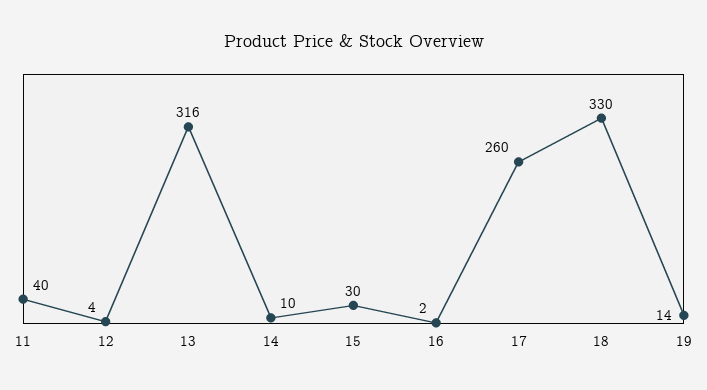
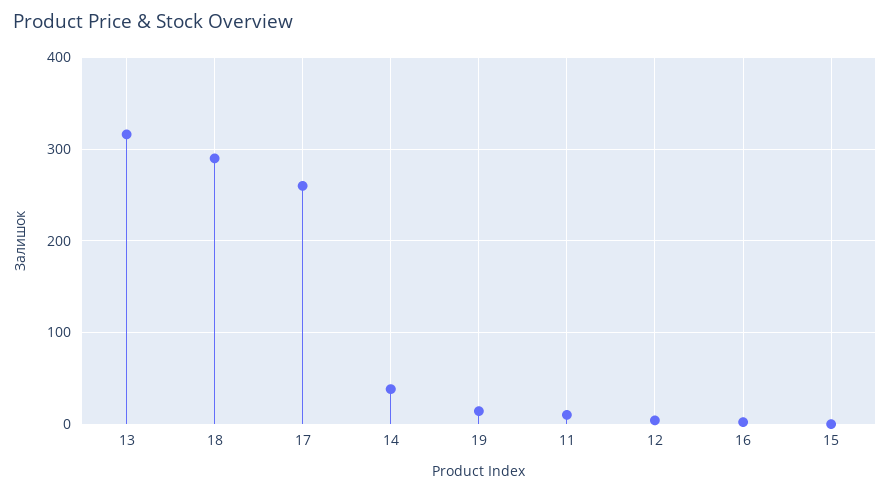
  {
-   "11": 40,
+   "11": 10,
    "12": 4,
    "13": 316,
-   "14": 10,
+   "14": 40,
-   "15": 30,
+   "15": 0,
    "16": 2,
    "17": 260,
-   "18": 330,
+   "18": 290,
    "19": 14
  }

